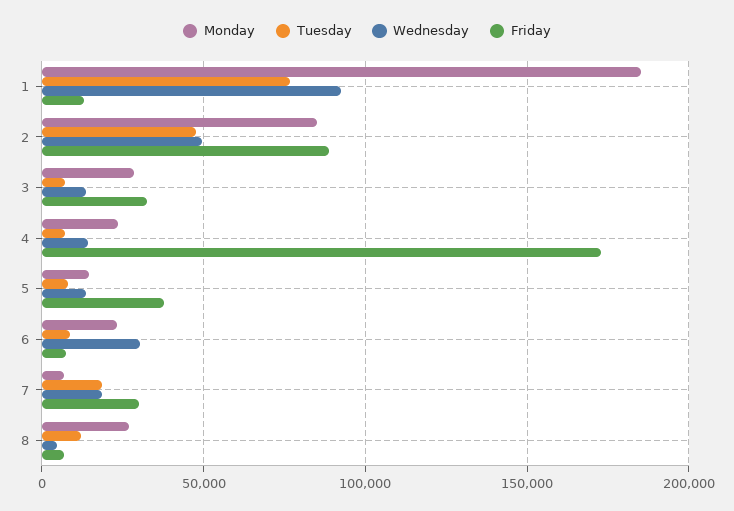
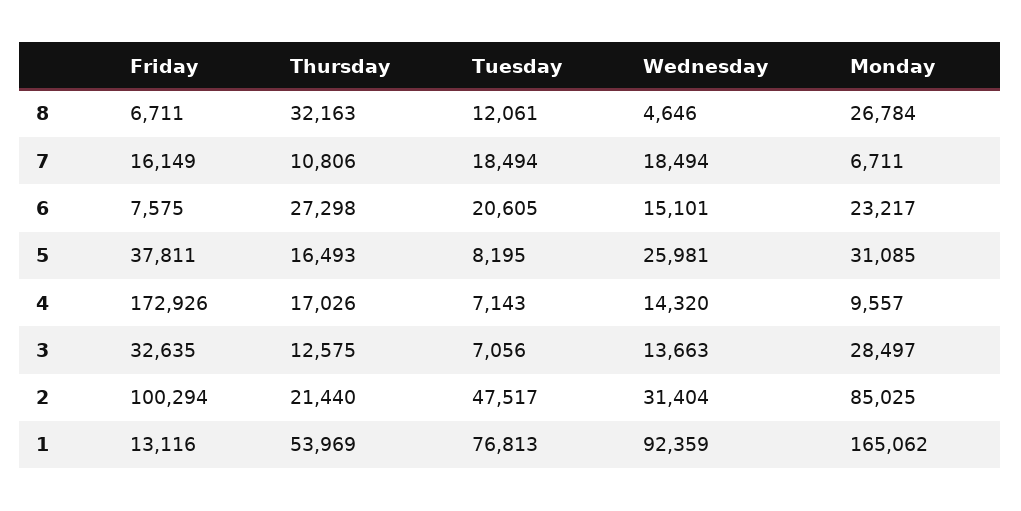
  {
    "Monday": {
-     "1": 185000,
+     "1": 165062,
      "2": 85025,
      "3": 28497,
-     "4": 25000,
+     "4": 9557,
-     "5": 15000,
+     "5": 31085,
      "6": 23217,
      "7": 6711,
      "8": 26784
    },
    "Tuesday": {
      "1": 76813,
      "2": 47517,
      "3": 7056,
      "4": 7143,
      "5": 8195,
-     "6": 10000,
+     "6": 20605,
      "7": 18494,
      "8": 12061
    },
    "Wednesday": {
      "1": 92359,
-     "2": 50000,
+     "2": 31404,
      "3": 13663,
      "4": 14320,
-     "5": 15000,
+     "5": 25981,
-     "6": 30000,
+     "6": 15101,
      "7": 18494,
      "8": 4646
    },
    "Friday": {
      "1": 13116,
-     "2": 90000,
+     "2": 100294,
      "3": 32635,
      "4": 172926,
      "5": 37811,
      "6": 7575,
-     "7": 30000,
+     "7": 16149,
      "8": 6711
-   }
+   },
+   "Thursday": {
+     "8": 32163,
+     "7": 10806,
+     "6": 27298,
+     "5": 16493,
+     "4": 17026,
+     "3": 12575,
+     "2": 21440,
+     "1": 53969
+   }
  }

